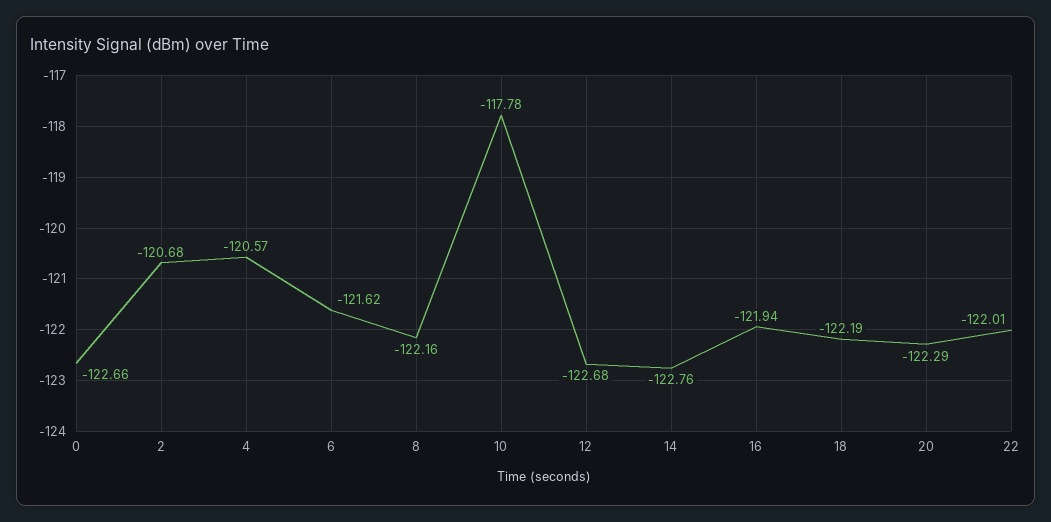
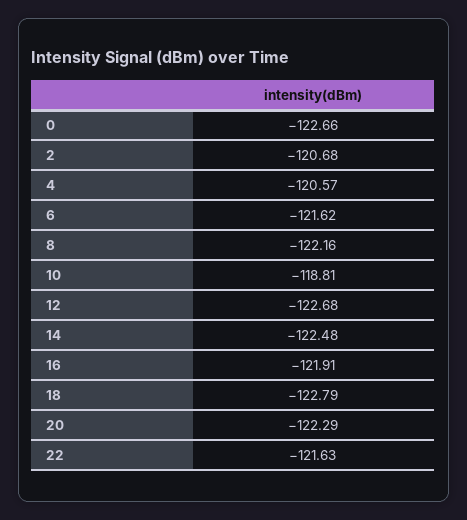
  {
    "0": -122.66,
    "2": -120.68,
    "4": -120.57,
    "6": -121.62,
    "8": -122.16,
-   "10": -117.78,
+   "10": -118.81,
    "12": -122.68,
-   "14": -122.76,
+   "14": -122.48,
-   "16": -121.94,
+   "16": -121.91,
-   "18": -122.19,
+   "18": -122.79,
    "20": -122.29,
-   "22": -122.01
+   "22": -121.63
  }

